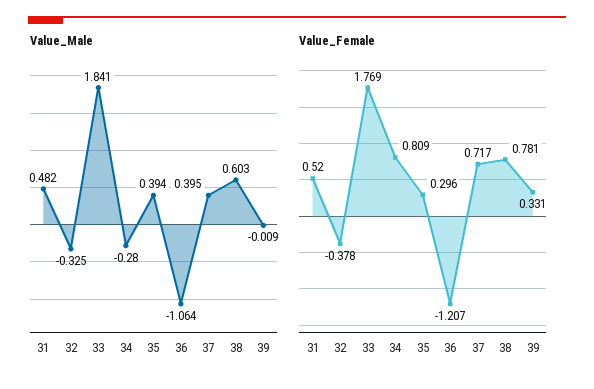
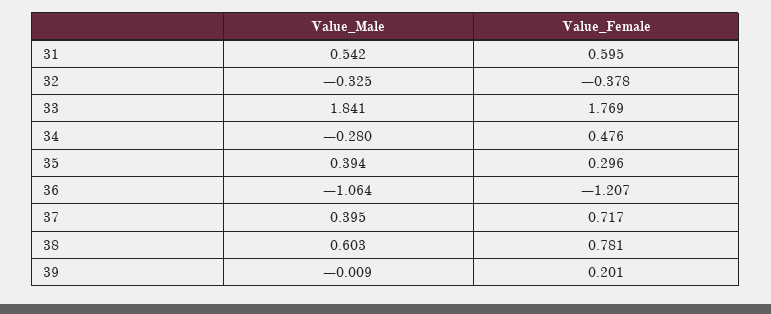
  {
    "Value_Male": {
-     "31": 0.482,
+     "31": 0.542,
      "32": -0.325,
      "33": 1.841,
      "34": -0.28,
      "35": 0.394,
      "36": -1.064,
      "37": 0.395,
      "38": 0.603,
      "39": -0.009
    },
    "Value_Female": {
-     "31": 0.52,
+     "31": 0.595,
      "32": -0.378,
      "33": 1.769,
-     "34": 0.809,
+     "34": 0.476,
      "35": 0.296,
      "36": -1.207,
      "37": 0.717,
      "38": 0.781,
-     "39": 0.331
+     "39": 0.201
    }
  }

